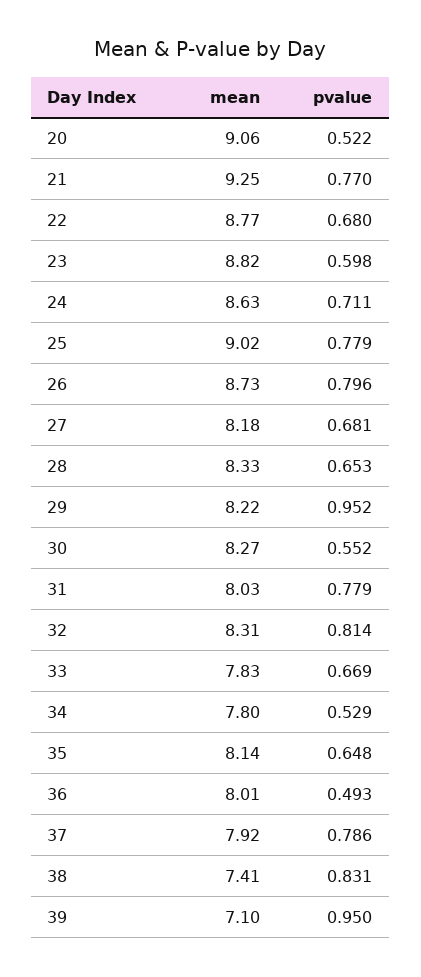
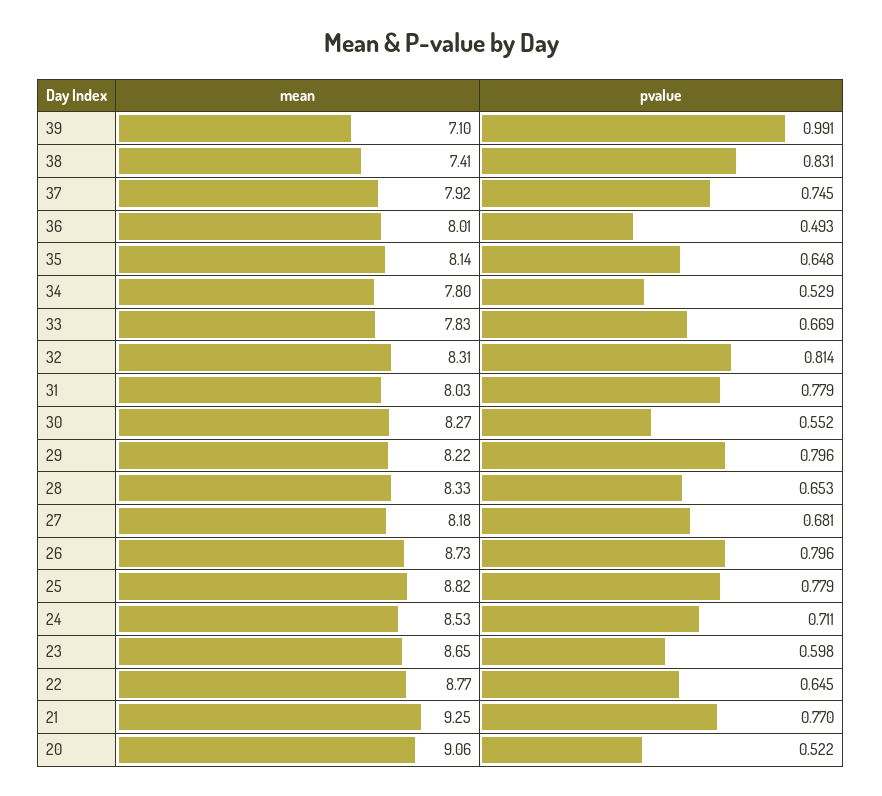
  {
    "mean": {
      "20": 9.06,
      "21": 9.25,
      "22": 8.77,
-     "23": 8.82,
+     "23": 8.65,
-     "24": 8.63,
+     "24": 8.53,
-     "25": 9.02,
+     "25": 8.82,
      "26": 8.73,
      "27": 8.18,
      "28": 8.33,
      "29": 8.22,
      "30": 8.27,
      "31": 8.03,
      "32": 8.31,
      "33": 7.83,
      "34": 7.8,
      "35": 8.14,
      "36": 8.01,
      "37": 7.92,
      "38": 7.41,
      "39": 7.1
    },
    "pvalue": {
      "20": 0.522,
      "21": 0.77,
-     "22": 0.68,
+     "22": 0.645,
      "23": 0.598,
      "24": 0.711,
      "25": 0.779,
      "26": 0.796,
      "27": 0.681,
      "28": 0.653,
-     "29": 0.952,
+     "29": 0.796,
      "30": 0.552,
      "31": 0.779,
      "32": 0.814,
      "33": 0.669,
      "34": 0.529,
      "35": 0.648,
      "36": 0.493,
-     "37": 0.786,
+     "37": 0.745,
      "38": 0.831,
-     "39": 0.95
+     "39": 0.991
    }
  }

